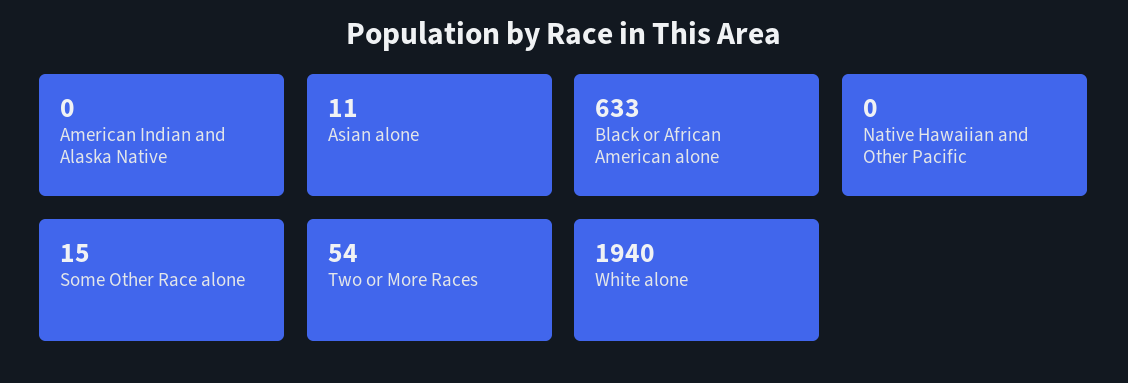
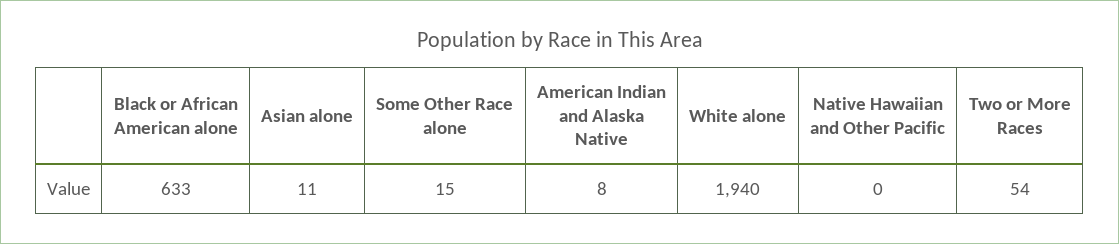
  {
-   "American Indian and Alaska Native": 0,
+   "American Indian and Alaska Native": 8,
    "Asian alone": 11,
    "Black or African American alone": 633,
    "Native Hawaiian and Other Pacific": 0,
    "Some Other Race alone": 15,
    "Two or More Races": 54,
    "White alone": 1940
  }

